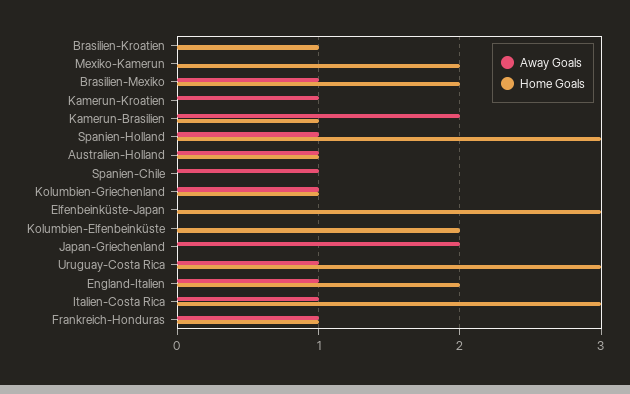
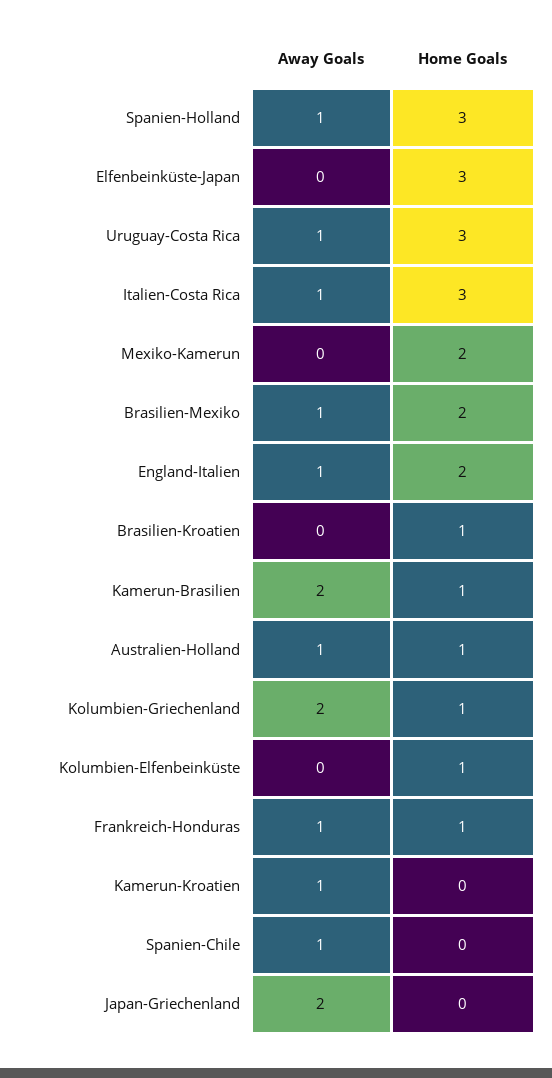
  {
    "Away Goals": {
      "Brasilien-Kroatien": 0,
      "Mexiko-Kamerun": 0,
      "Brasilien-Mexiko": 1,
      "Kamerun-Kroatien": 1,
      "Kamerun-Brasilien": 2,
      "Spanien-Holland": 1,
      "Australien-Holland": 1,
      "Spanien-Chile": 1,
-     "Kolumbien-Griechenland": 1,
+     "Kolumbien-Griechenland": 2,
      "Elfenbeinküste-Japan": 0,
      "Kolumbien-Elfenbeinküste": 0,
      "Japan-Griechenland": 2,
      "Uruguay-Costa Rica": 1,
      "England-Italien": 1,
      "Italien-Costa Rica": 1,
      "Frankreich-Honduras": 1
    },
    "Home Goals": {
      "Brasilien-Kroatien": 1,
      "Mexiko-Kamerun": 2,
      "Brasilien-Mexiko": 2,
      "Kamerun-Kroatien": 0,
      "Kamerun-Brasilien": 1,
      "Spanien-Holland": 3,
      "Australien-Holland": 1,
      "Spanien-Chile": 0,
      "Kolumbien-Griechenland": 1,
      "Elfenbeinküste-Japan": 3,
-     "Kolumbien-Elfenbeinküste": 2,
+     "Kolumbien-Elfenbeinküste": 1,
      "Japan-Griechenland": 0,
      "Uruguay-Costa Rica": 3,
      "England-Italien": 2,
      "Italien-Costa Rica": 3,
      "Frankreich-Honduras": 1
    }
  }

